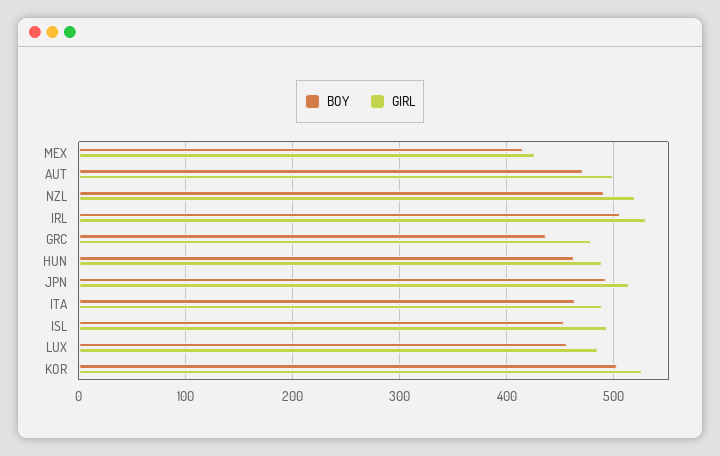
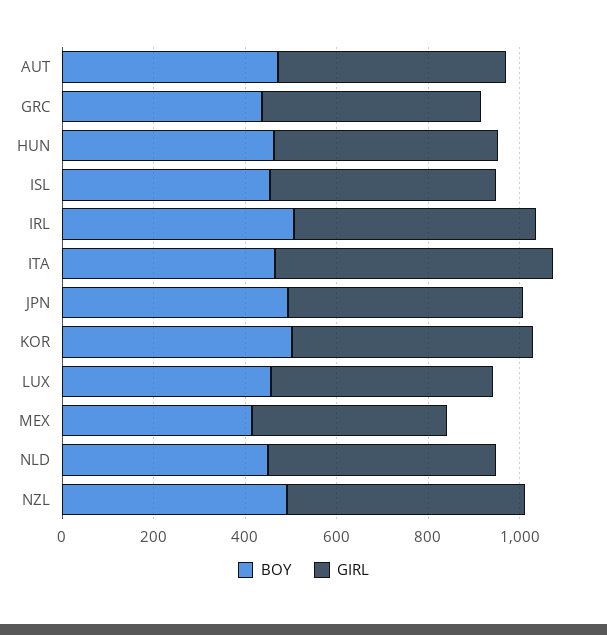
  {
    "BOY": {
      "MEX": 420,
      "AUT": 470,
      "NZL": 490,
      "IRL": 510,
      "GRC": 440,
      "HUN": 460,
      "JPN": 490,
      "ITA": 460,
      "ISL": 450,
      "LUX": 460,
-     "KOR": 500
+     "KOR": 500,
+     "NLD": 450
    },
    "GIRL": {
      "MEX": 430,
      "AUT": 500,
      "NZL": 520,
      "IRL": 530,
      "GRC": 480,
      "HUN": 490,
      "JPN": 510,
-     "ITA": 490,
+     "ITA": 600,
      "ISL": 490,
      "LUX": 490,
-     "KOR": 530
+     "KOR": 530,
+     "NLD": 500
    }
  }

